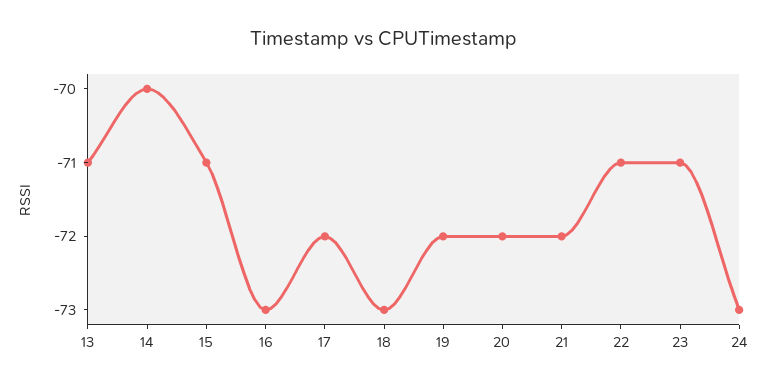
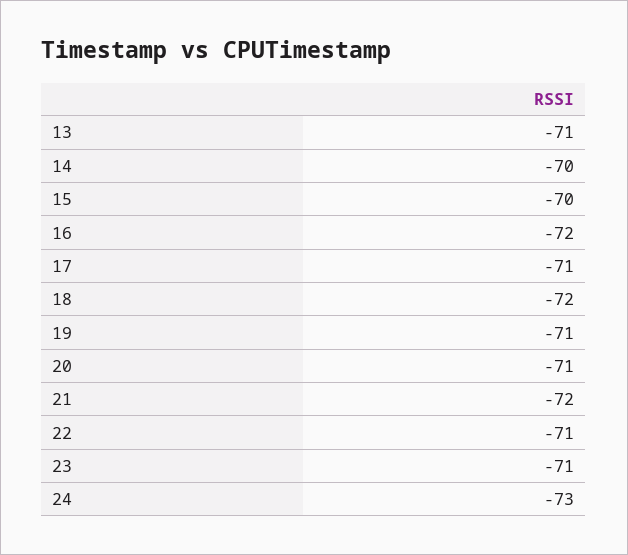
  {
    "13": -71,
    "14": -70,
-   "15": -71,
+   "15": -70,
-   "16": -73,
+   "16": -72,
-   "17": -72,
+   "17": -71,
-   "18": -73,
+   "18": -72,
-   "19": -72,
+   "19": -71,
-   "20": -72,
+   "20": -71,
    "21": -72,
    "22": -71,
    "23": -71,
    "24": -73
  }

